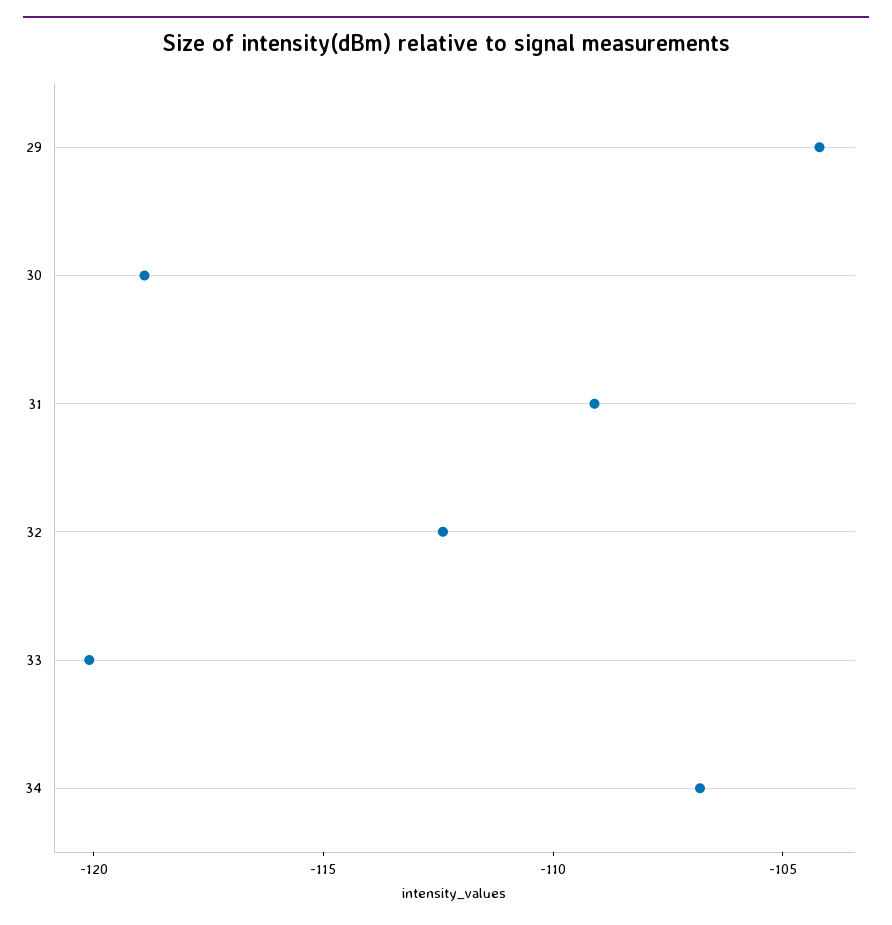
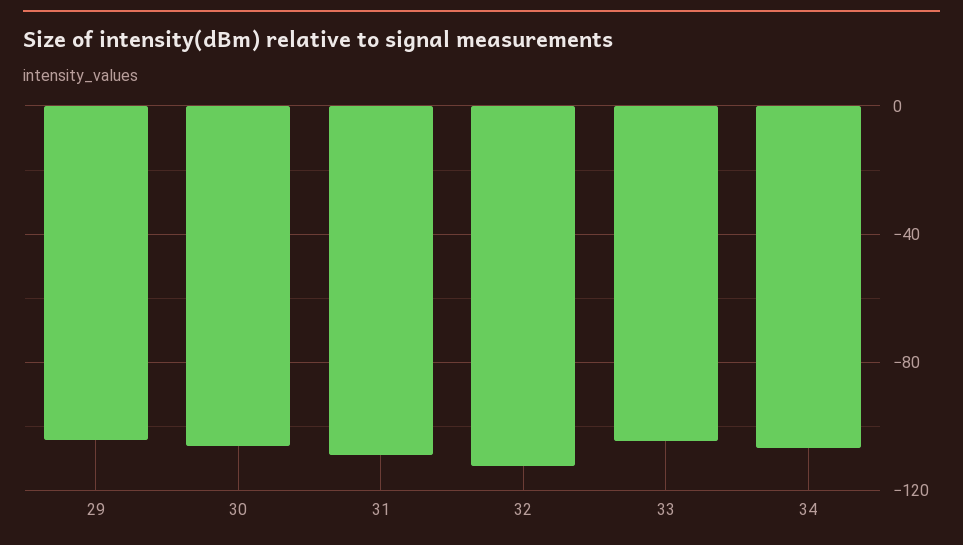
  {
    "29": -104,
-   "30": -119,
+   "30": -105,
    "31": -109,
    "32": -112,
-   "33": -120,
+   "33": -105,
    "34": -107
  }

